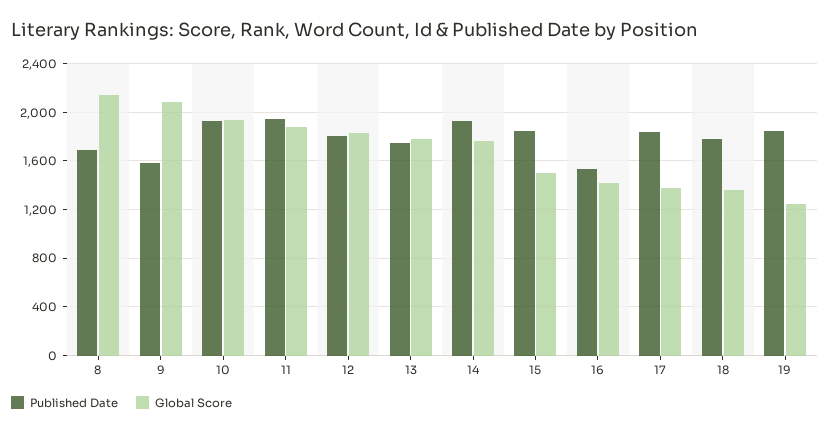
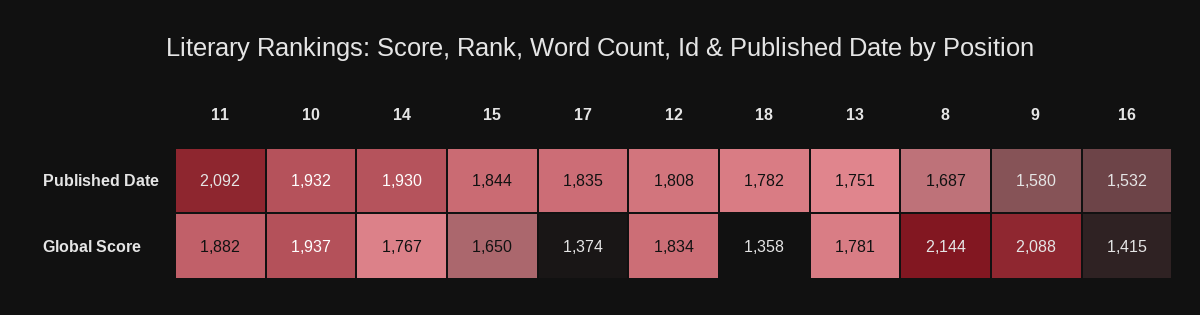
  {
    "Published Date": {
      "8": 1687,
      "9": 1580,
      "10": 1932,
-     "11": 1950,
+     "11": 2092,
      "12": 1808,
      "13": 1751,
      "14": 1930,
      "15": 1844,
      "16": 1532,
      "17": 1835,
-     "18": 1782,
+     "18": 1782
-     "19": 1850
    },
    "Global Score": {
      "8": 2144,
      "9": 2088,
      "10": 1937,
      "11": 1882,
      "12": 1834,
      "13": 1781,
      "14": 1767,
-     "15": 1500,
+     "15": 1650,
      "16": 1415,
      "17": 1374,
-     "18": 1358,
+     "18": 1358
-     "19": 1250
    }
  }

